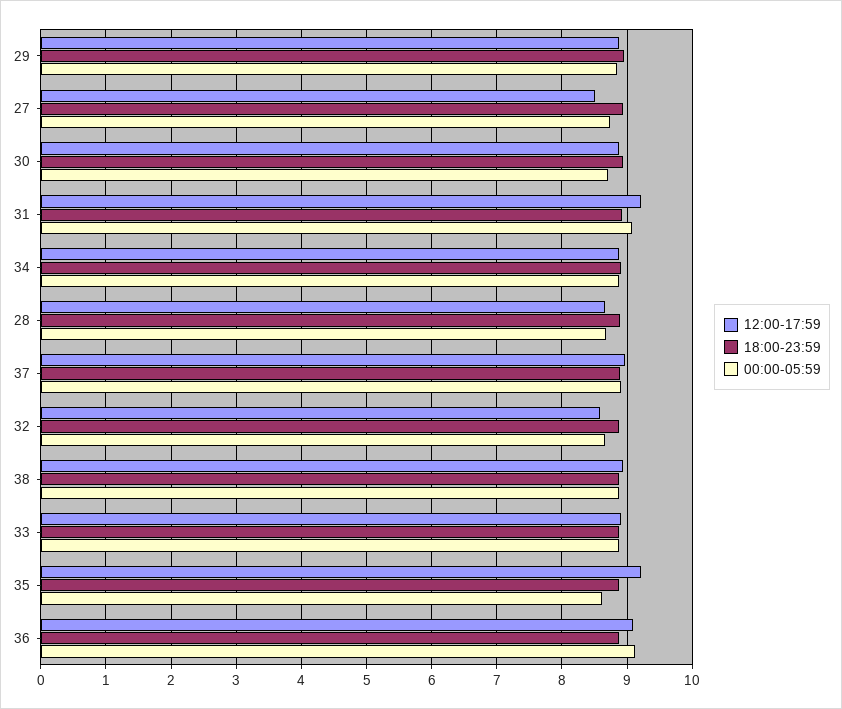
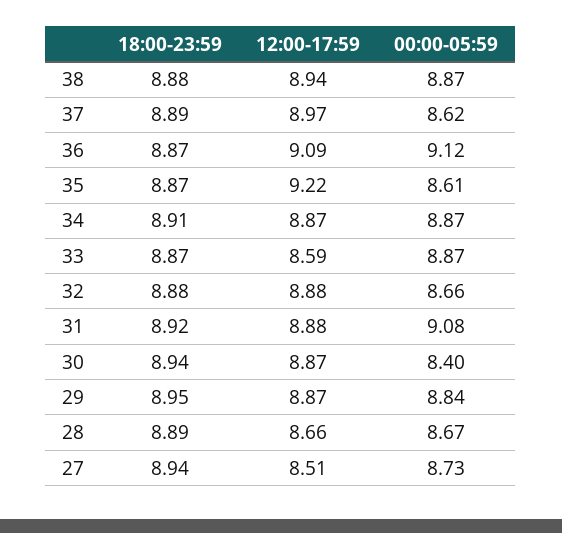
  {
    "12:00-17:59": {
      "29": 8.87,
      "27": 8.51,
      "30": 8.87,
-     "31": 9.2,
+     "31": 8.88,
      "34": 8.87,
      "28": 8.66,
      "37": 8.97,
-     "32": 8.6,
+     "32": 8.88,
      "38": 8.94,
-     "33": 8.9,
+     "33": 8.59,
      "35": 9.22,
      "36": 9.09
    },
    "18:00-23:59": {
      "29": 8.95,
      "27": 8.94,
      "30": 8.94,
      "31": 8.92,
      "34": 8.91,
      "28": 8.89,
      "37": 8.89,
      "32": 8.88,
      "38": 8.88,
      "33": 8.87,
      "35": 8.87,
      "36": 8.87
    },
    "00:00-05:59": {
      "29": 8.84,
      "27": 8.73,
-     "30": 8.7,
+     "30": 8.4,
      "31": 9.08,
      "34": 8.87,
      "28": 8.67,
-     "37": 8.9,
+     "37": 8.62,
      "32": 8.66,
      "38": 8.87,
      "33": 8.87,
      "35": 8.61,
      "36": 9.12
    }
  }

